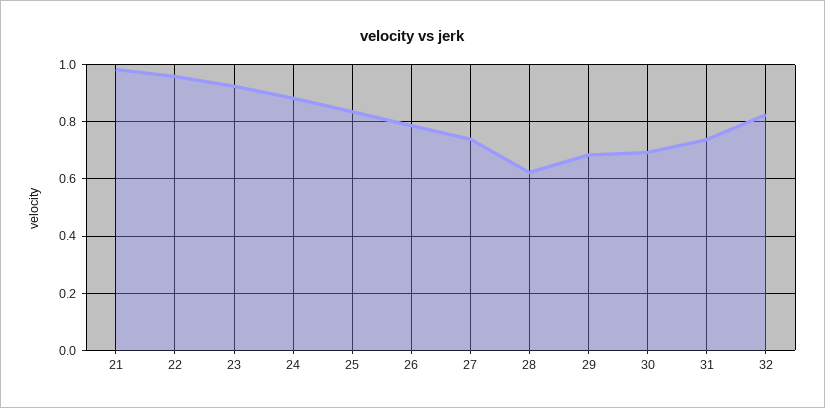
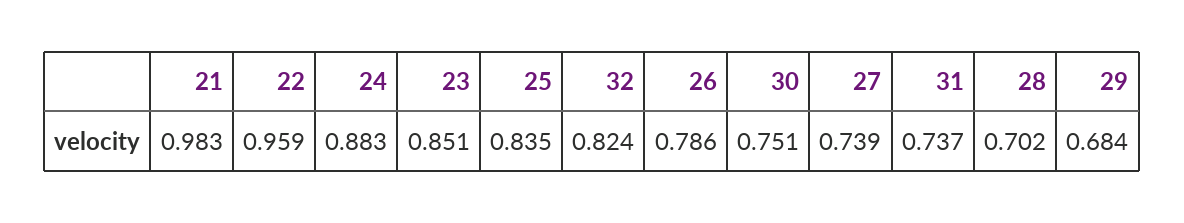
  {
    "21": 0.983,
    "22": 0.959,
-   "23": 0.925,
+   "23": 0.851,
    "24": 0.883,
    "25": 0.835,
    "26": 0.786,
    "27": 0.739,
-   "28": 0.625,
+   "28": 0.702,
    "29": 0.684,
-   "30": 0.7,
+   "30": 0.751,
    "31": 0.737,
    "32": 0.824
  }

